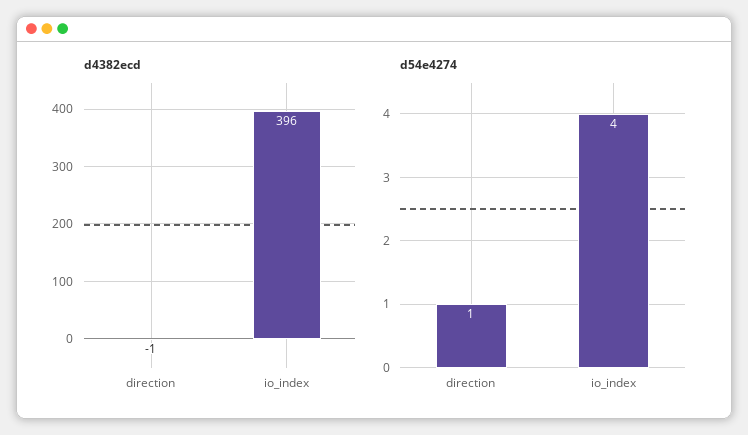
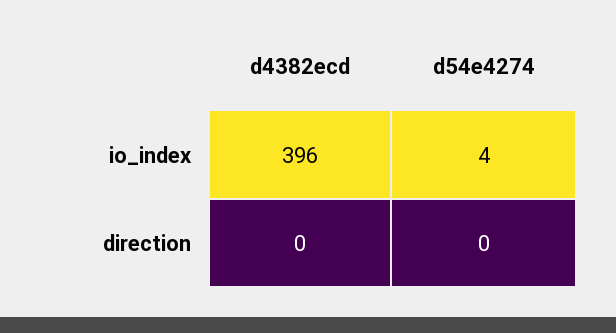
  {
    "d4382ecd": {
-     "direction": -1,
+     "direction": 0,
      "io_index": 396
    },
    "d54e4274": {
-     "direction": 1,
+     "direction": 0,
      "io_index": 4
    }
  }

